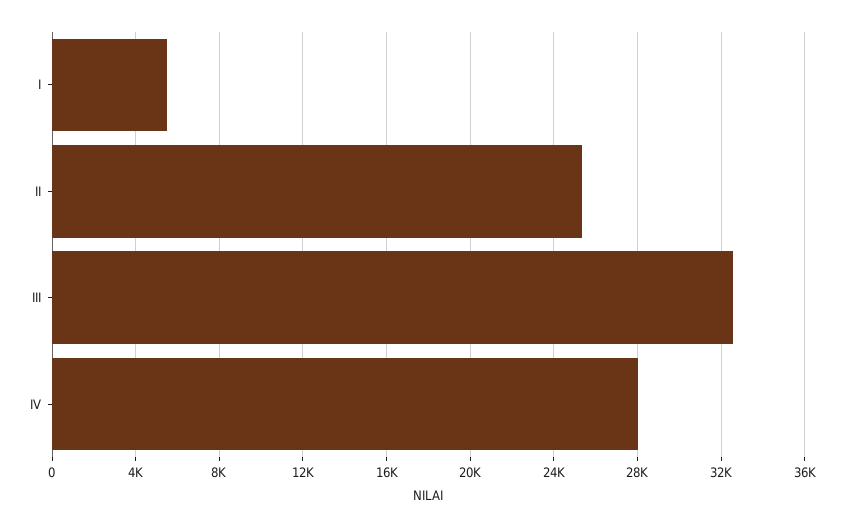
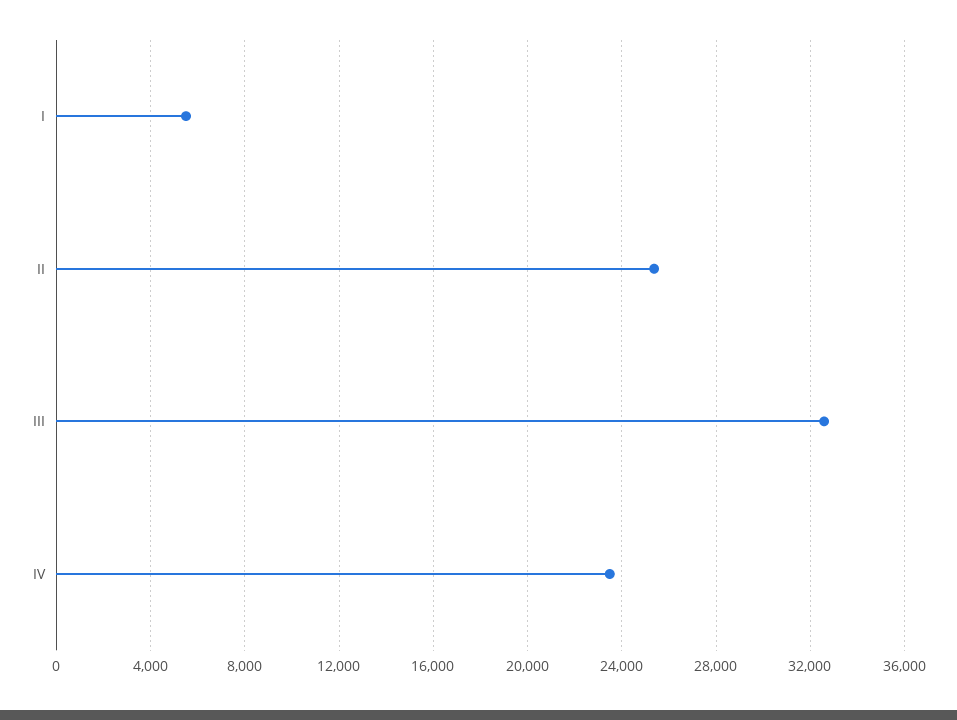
  {
    "I": 5500,
    "II": 25500,
    "III": 32500,
-   "IV": 28000
+   "IV": 23500
  }

